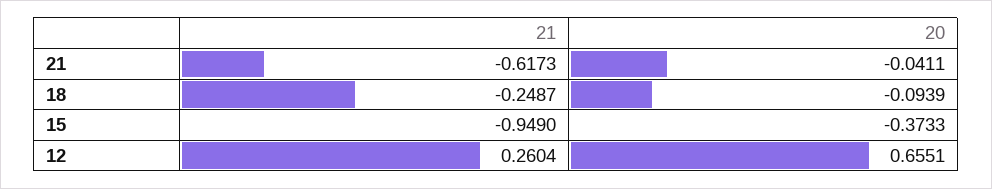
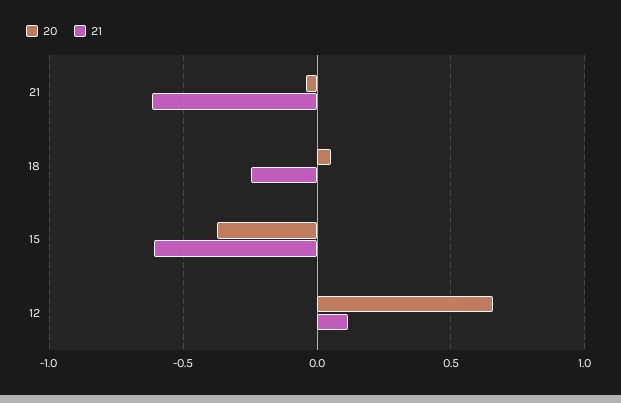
  {
    "21": {
      "21": -0.6173,
      "18": -0.2487,
-     "15": -0.949,
+     "15": -0.6,
-     "12": 0.2604
+     "12": 0.1
    },
    "20": {
      "21": -0.0411,
-     "18": -0.0939,
+     "18": 0.05,
      "15": -0.3733,
      "12": 0.6551
    }
  }

